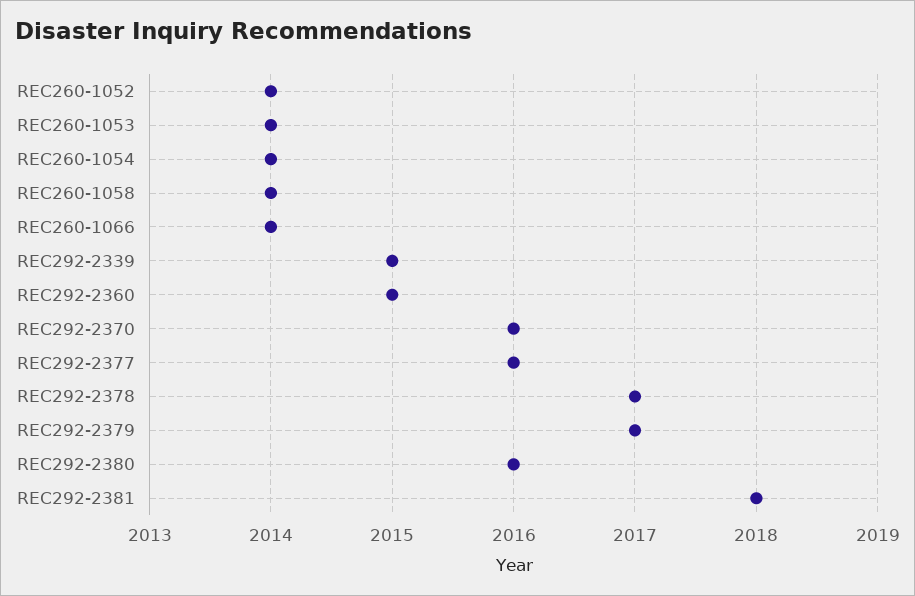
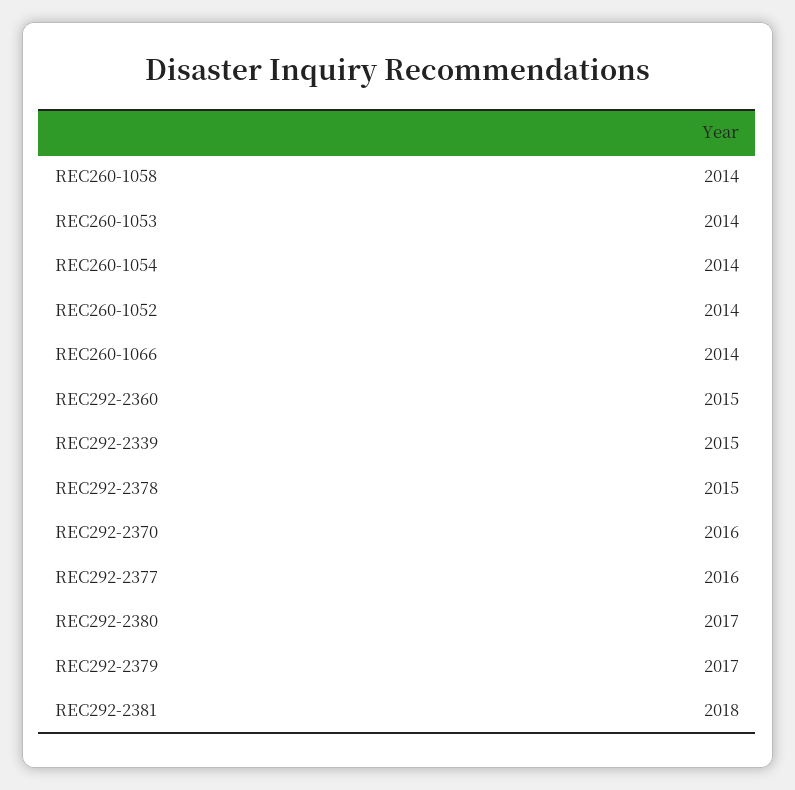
  {
    "REC260-1052": 2014,
    "REC260-1053": 2014,
    "REC260-1054": 2014,
    "REC260-1058": 2014,
    "REC260-1066": 2014,
    "REC292-2339": 2015,
    "REC292-2360": 2015,
    "REC292-2370": 2016,
    "REC292-2377": 2016,
-   "REC292-2378": 2017,
+   "REC292-2378": 2015,
    "REC292-2379": 2017,
-   "REC292-2380": 2016,
+   "REC292-2380": 2017,
    "REC292-2381": 2018
  }

